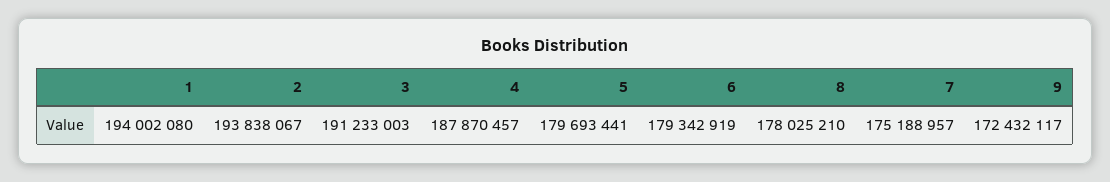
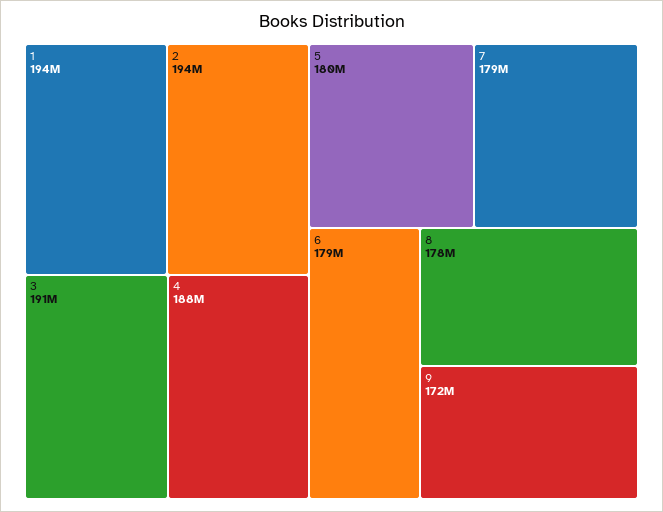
  {
    "1": 194002080,
    "2": 193838067,
    "3": 191233003,
    "4": 187870457,
    "5": 179693441,
    "6": 179342919,
    "8": 178025210,
-   "7": 175188957,
+   "7": 179000000,
    "9": 172432117
  }

